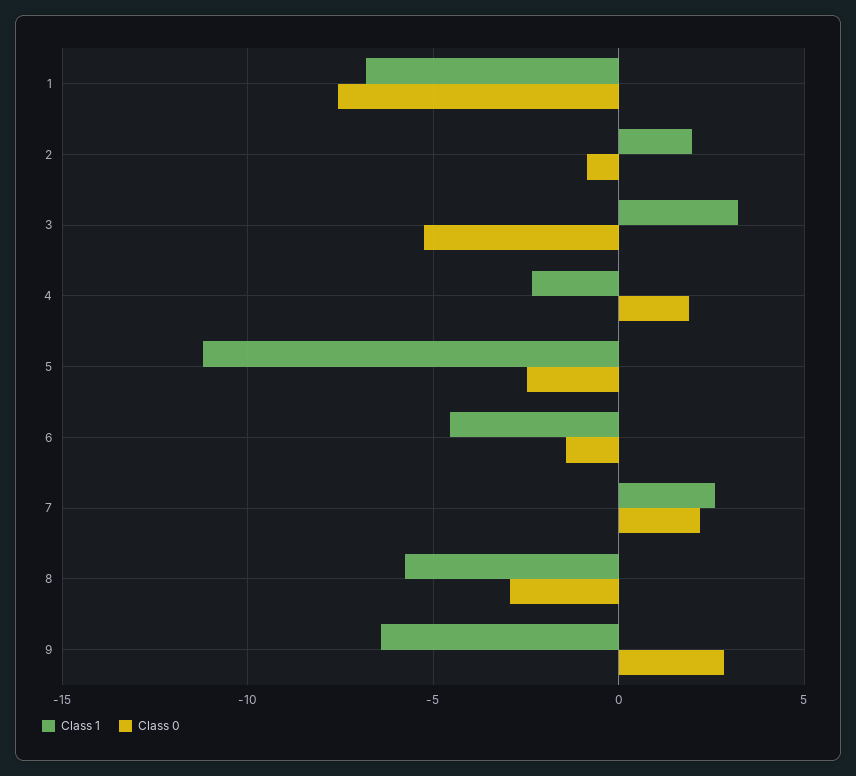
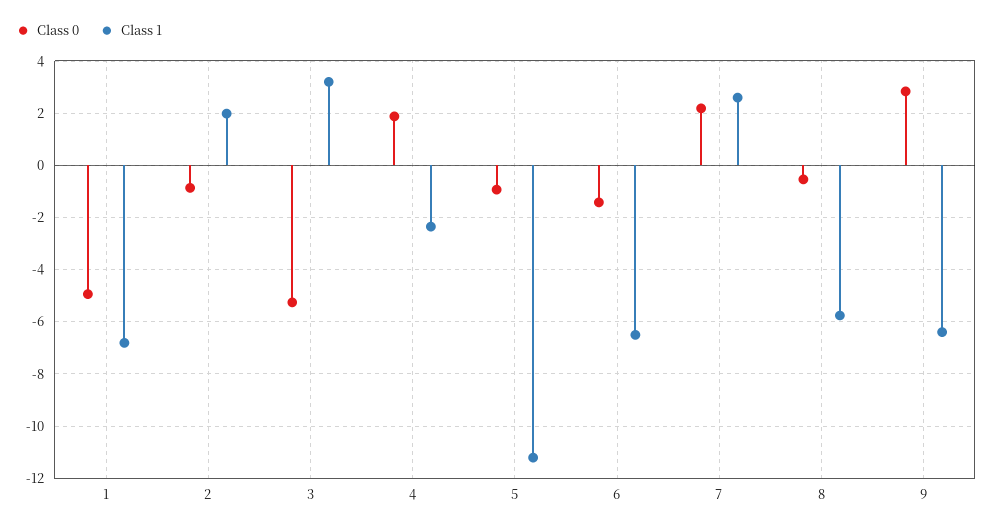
  {
    "Class 1": {
      "1": -6.75,
      "2": 2,
      "3": 3.25,
      "4": -2.25,
      "5": -11.25,
-     "6": -4.5,
+     "6": -6.5,
      "7": 2.5,
      "8": -5.75,
      "9": -6.5
    },
    "Class 0": {
-     "1": -7.5,
+     "1": -5,
      "2": -0.75,
      "3": -5.25,
      "4": 2,
-     "5": -2.5,
+     "5": -1,
      "6": -1.5,
      "7": 2.25,
-     "8": -3,
+     "8": -0.5,
      "9": 2.75
    }
  }

